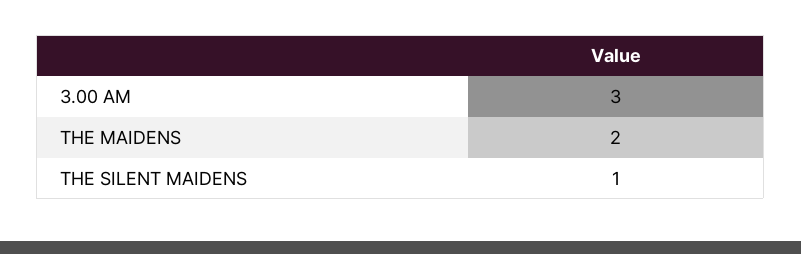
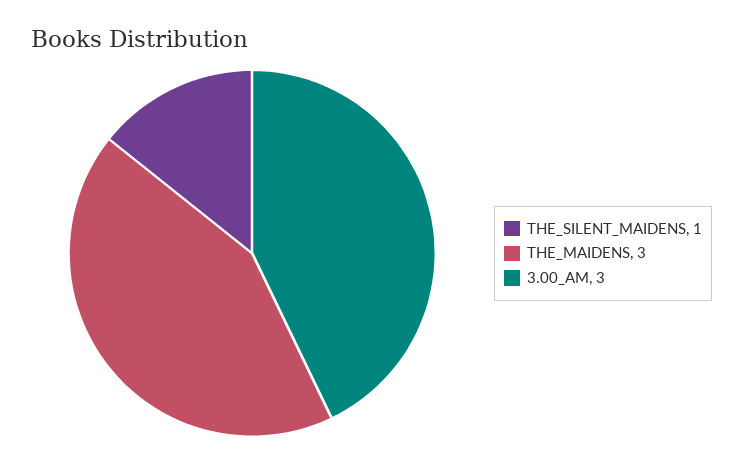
  {
    "3.00 AM": 3,
-   "THE MAIDENS": 2,
+   "THE MAIDENS": 3,
    "THE SILENT MAIDENS": 1
  }

